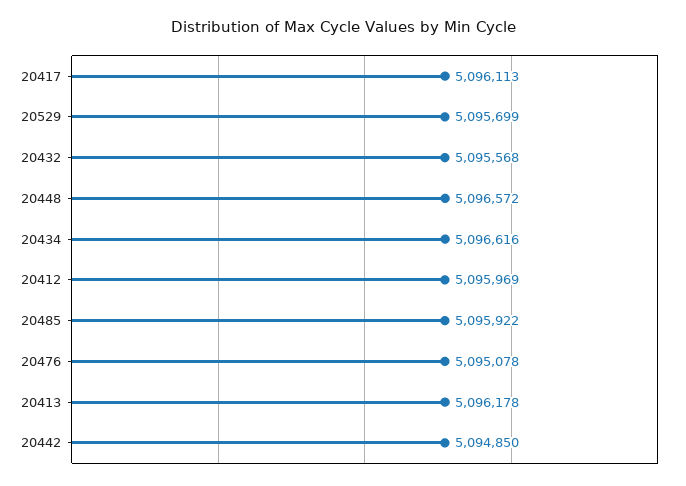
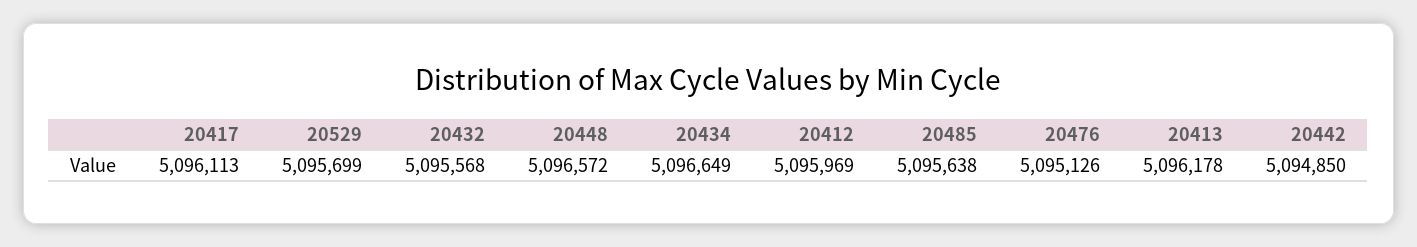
  {
    "20417": 5096113,
    "20529": 5095699,
    "20432": 5095568,
    "20448": 5096572,
-   "20434": 5096616,
+   "20434": 5096649,
    "20412": 5095969,
-   "20485": 5095922,
+   "20485": 5095638,
-   "20476": 5095078,
+   "20476": 5095126,
    "20413": 5096178,
    "20442": 5094850
  }

